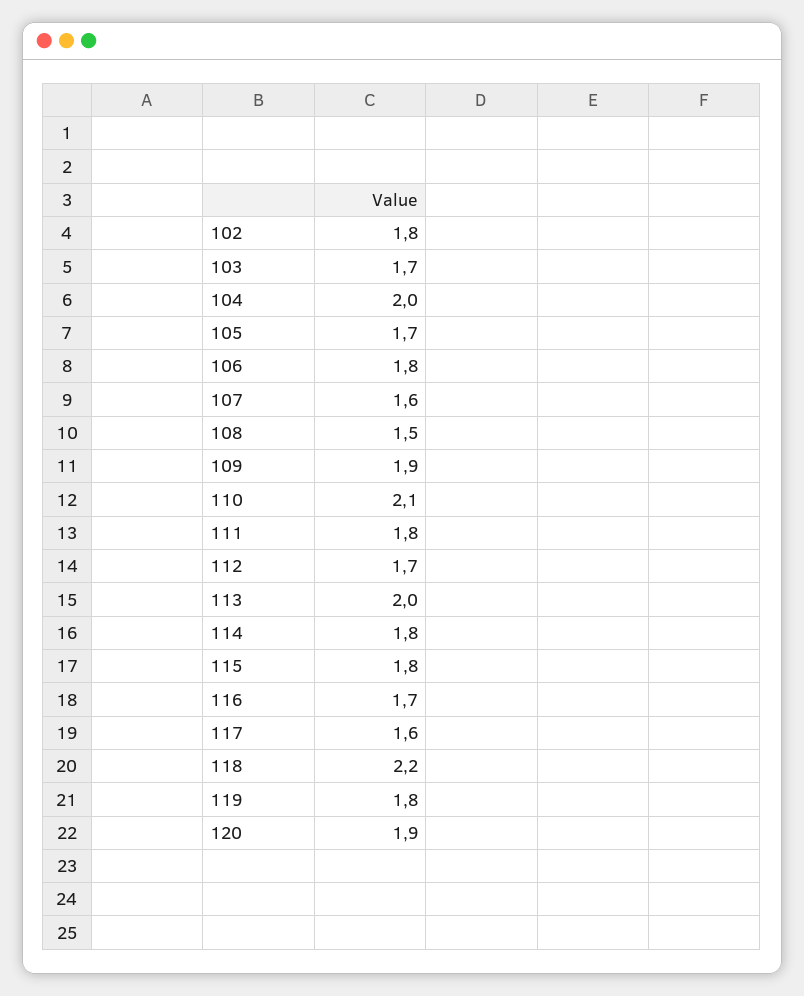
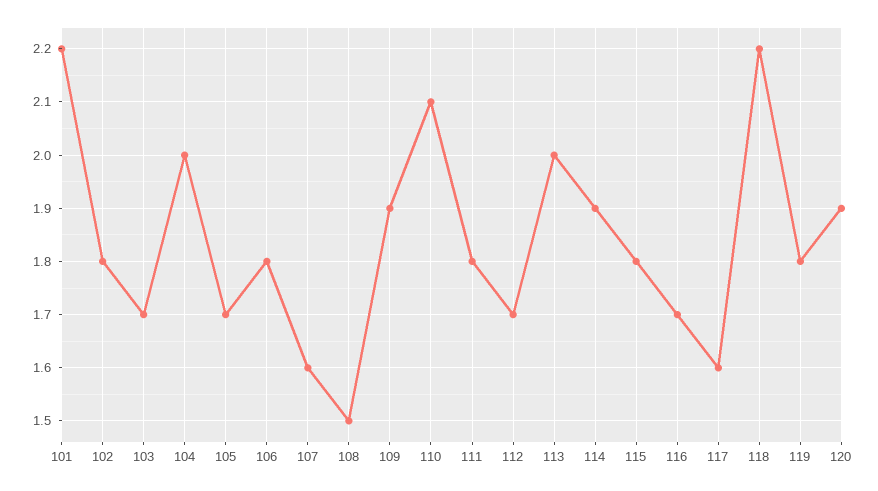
  {
    "102": 1.8,
    "103": 1.7,
    "104": 2,
    "105": 1.7,
    "106": 1.8,
    "107": 1.6,
    "108": 1.5,
    "109": 1.9,
    "110": 2.1,
    "111": 1.8,
    "112": 1.7,
    "113": 2,
-   "114": 1.8,
+   "114": 1.9,
    "115": 1.8,
    "116": 1.7,
    "117": 1.6,
    "118": 2.2,
    "119": 1.8,
-   "120": 1.9
+   "120": 1.9,
+   "101": 2.2
  }

